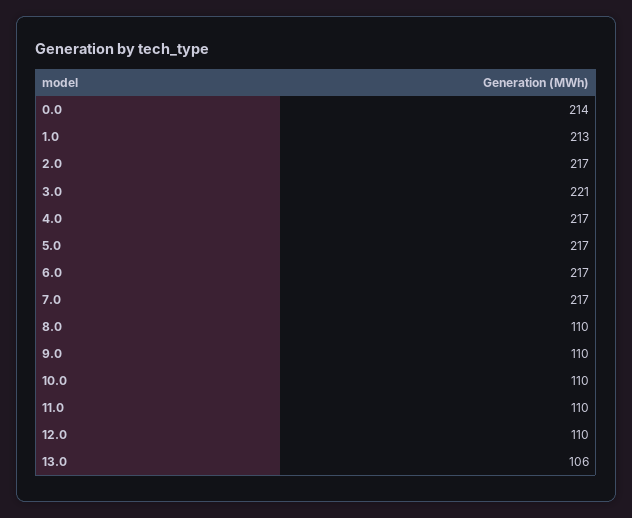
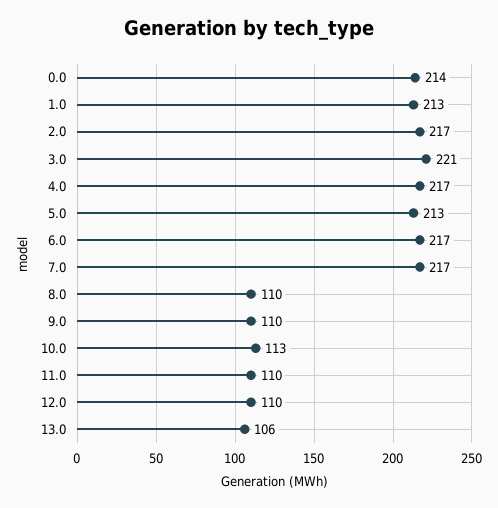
  {
    "0.0": 214,
    "1.0": 213,
    "2.0": 217,
    "3.0": 221,
    "4.0": 217,
-   "5.0": 217,
+   "5.0": 213,
    "6.0": 217,
    "7.0": 217,
    "8.0": 110,
    "9.0": 110,
-   "10.0": 110,
+   "10.0": 113,
    "11.0": 110,
    "12.0": 110,
    "13.0": 106
  }

